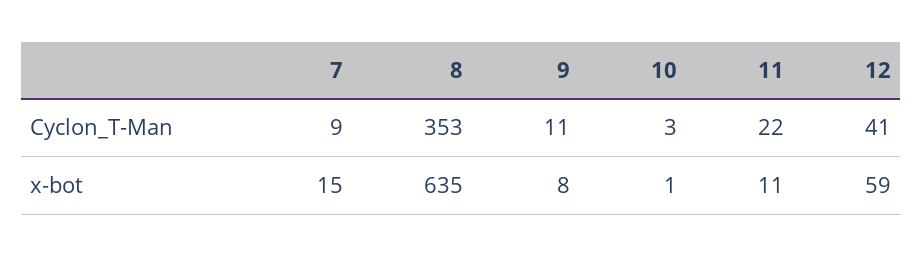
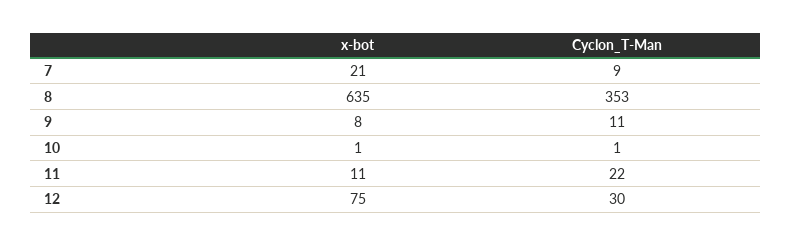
  {
    "7": {
      "Cyclon_T-Man": 9,
-     "x-bot": 15
+     "x-bot": 21
    },
    "8": {
      "Cyclon_T-Man": 353,
      "x-bot": 635
    },
    "9": {
      "Cyclon_T-Man": 11,
      "x-bot": 8
    },
    "10": {
-     "Cyclon_T-Man": 3,
+     "Cyclon_T-Man": 1,
      "x-bot": 1
    },
    "11": {
      "Cyclon_T-Man": 22,
      "x-bot": 11
    },
    "12": {
-     "Cyclon_T-Man": 41,
+     "Cyclon_T-Man": 30,
-     "x-bot": 59
+     "x-bot": 75
    }
  }

